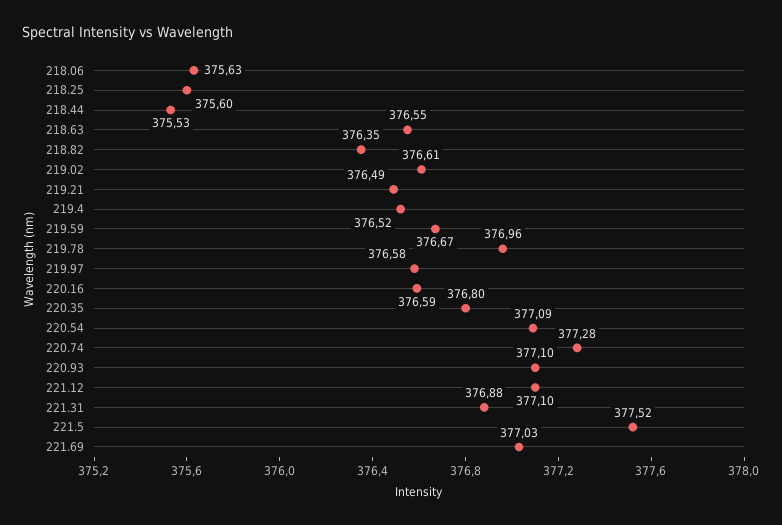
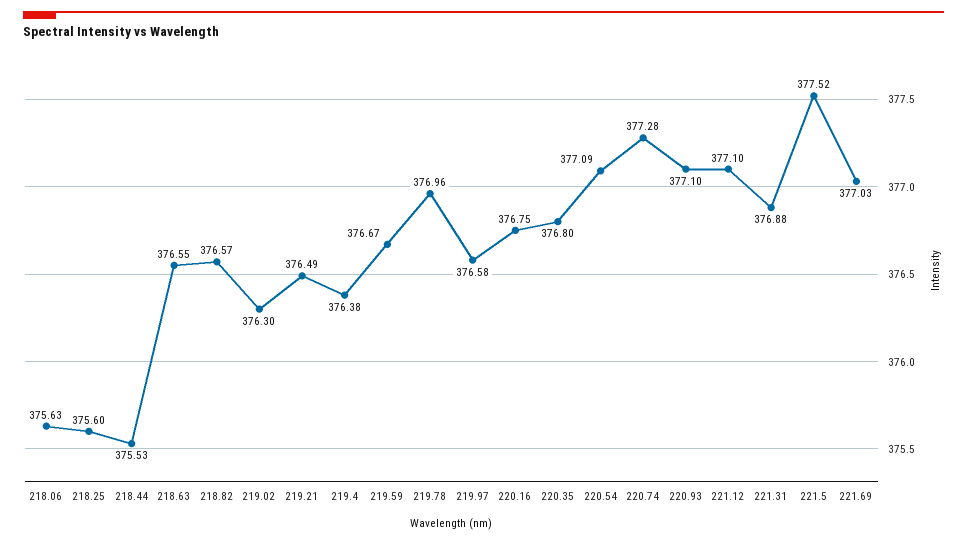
  {
    "218.06": 375.63,
    "218.25": 375.6,
    "218.44": 375.53,
    "218.63": 376.55,
-   "218.82": 376.35,
+   "218.82": 376.57,
-   "219.02": 376.61,
+   "219.02": 376.3,
    "219.21": 376.49,
-   "219.4": 376.52,
+   "219.4": 376.38,
    "219.59": 376.67,
    "219.78": 376.96,
    "219.97": 376.58,
-   "220.16": 376.59,
+   "220.16": 376.75,
    "220.35": 376.8,
    "220.54": 377.09,
    "220.74": 377.28,
    "220.93": 377.1,
    "221.12": 377.1,
    "221.31": 376.88,
    "221.5": 377.52,
    "221.69": 377.03
  }

